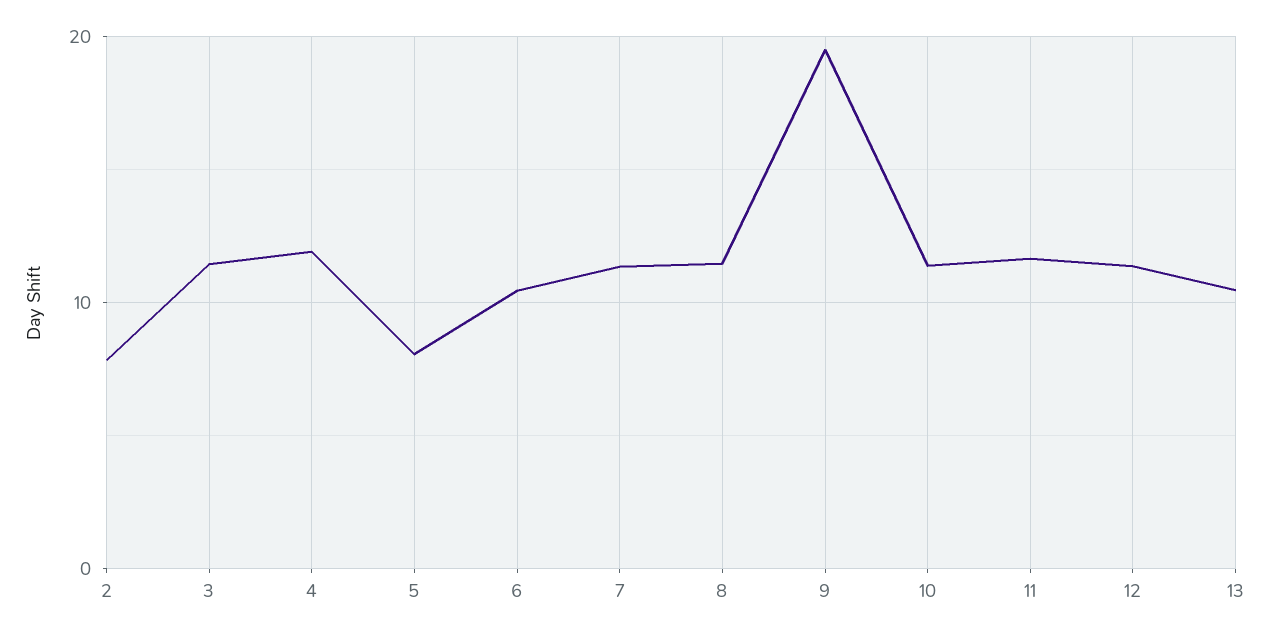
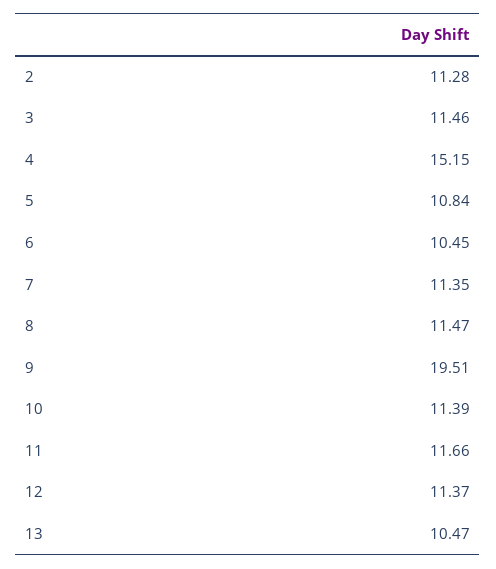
  {
-   "2": 8,
+   "2": 11.28,
    "3": 11.46,
-   "4": 12,
+   "4": 15.15,
-   "5": 8,
+   "5": 10.84,
    "6": 10.45,
    "7": 11.35,
    "8": 11.47,
    "9": 19.51,
    "10": 11.39,
    "11": 11.66,
    "12": 11.37,
    "13": 10.47
  }

